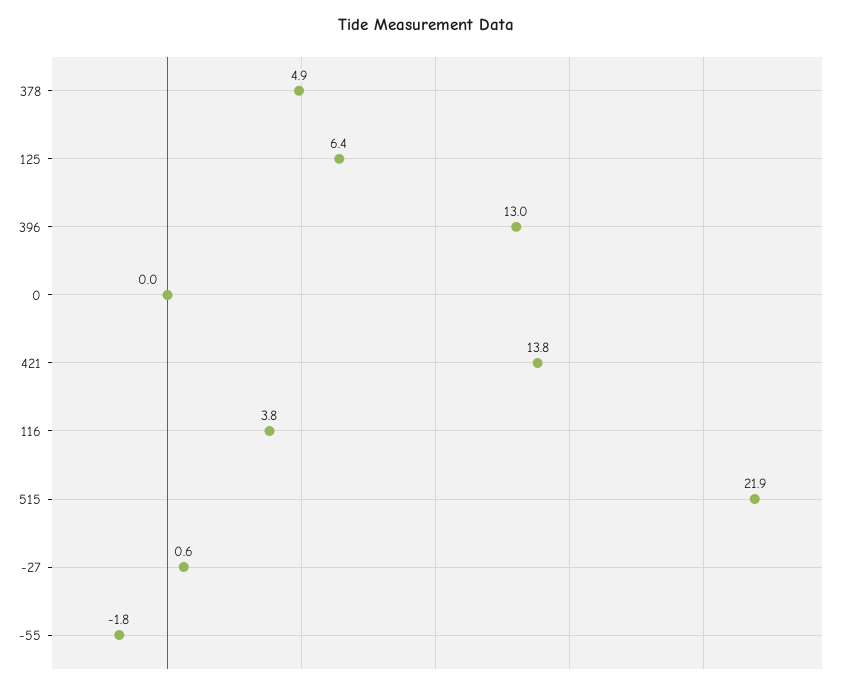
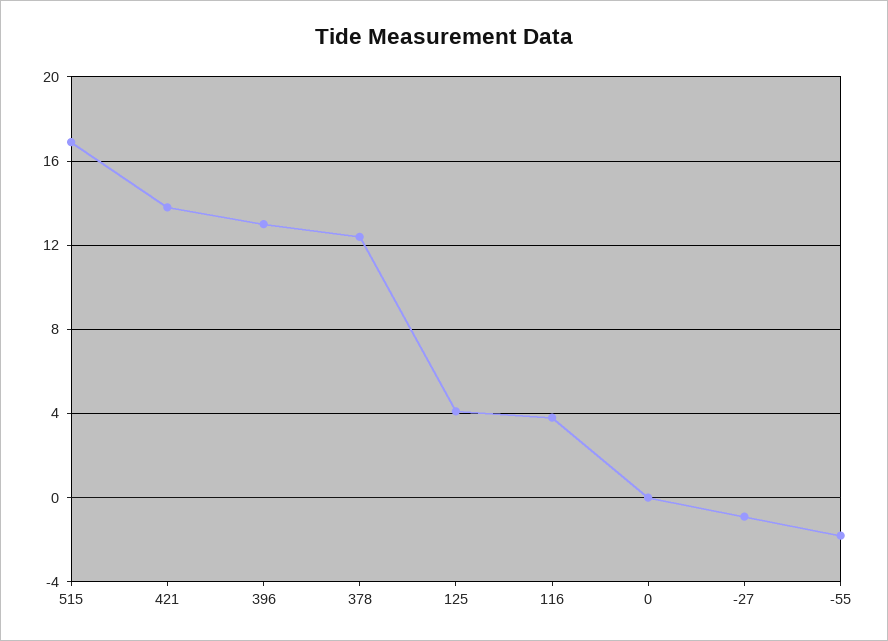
  {
-   "378": 4.9,
+   "378": 12.5,
-   "125": 6.4,
+   "125": 4,
    "396": 13,
    "0": 0,
    "421": 13.8,
    "116": 3.8,
-   "515": 21.9,
+   "515": 17,
-   "-27": 0.6,
+   "-27": -1,
    "-55": -1.8
  }

